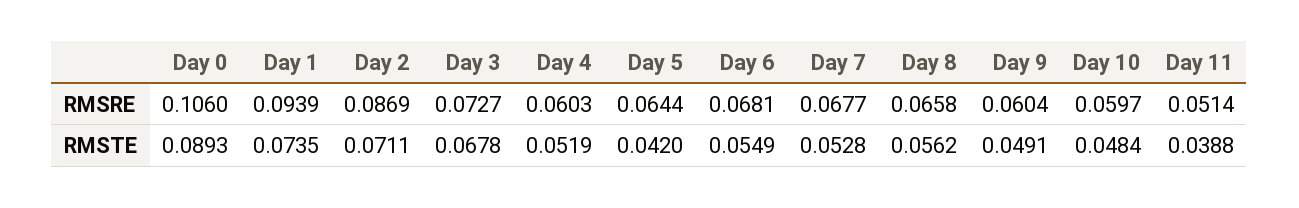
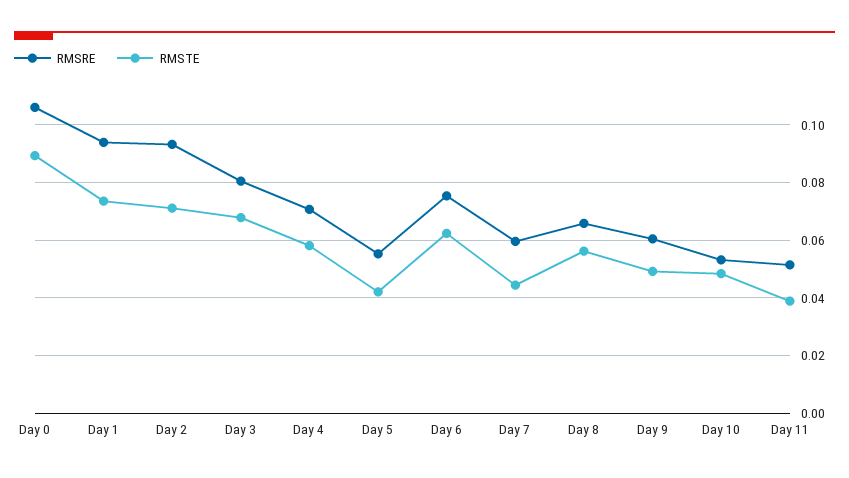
  {
    "RMSRE": {
      "Day 0": 0.106,
      "Day 1": 0.0939,
-     "Day 2": 0.0869,
+     "Day 2": 0.0925,
-     "Day 3": 0.0727,
+     "Day 3": 0.08,
-     "Day 4": 0.0603,
+     "Day 4": 0.07,
-     "Day 5": 0.0644,
+     "Day 5": 0.055,
-     "Day 6": 0.0681,
+     "Day 6": 0.075,
-     "Day 7": 0.0677,
+     "Day 7": 0.06,
      "Day 8": 0.0658,
      "Day 9": 0.0604,
-     "Day 10": 0.0597,
+     "Day 10": 0.0525,
      "Day 11": 0.0514
    },
    "RMSTE": {
      "Day 0": 0.0893,
      "Day 1": 0.0735,
      "Day 2": 0.0711,
      "Day 3": 0.0678,
-     "Day 4": 0.0519,
+     "Day 4": 0.0575,
      "Day 5": 0.042,
-     "Day 6": 0.0549,
+     "Day 6": 0.0625,
-     "Day 7": 0.0528,
+     "Day 7": 0.045,
      "Day 8": 0.0562,
      "Day 9": 0.0491,
      "Day 10": 0.0484,
      "Day 11": 0.0388
    }
  }

